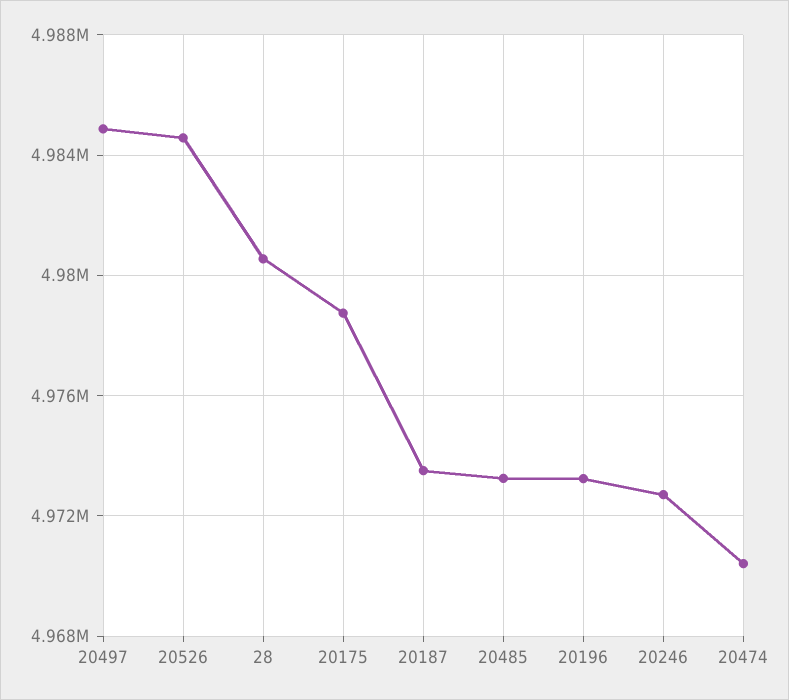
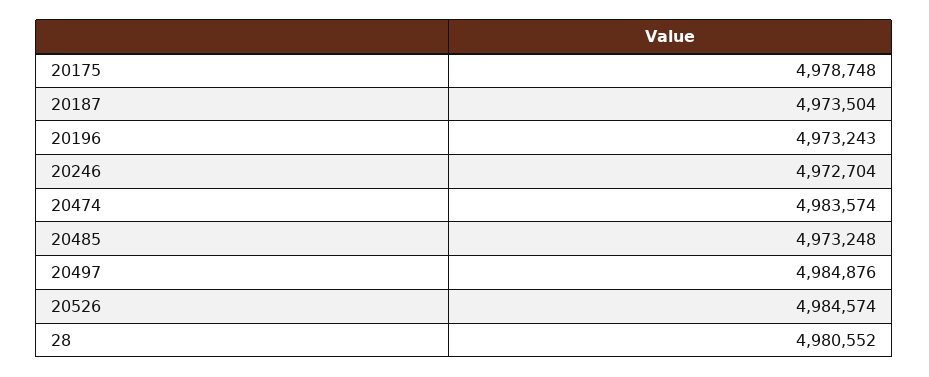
  {
    "20497": 4984876,
    "20526": 4984574,
    "28": 4980552,
    "20175": 4978748,
    "20187": 4973504,
    "20485": 4973248,
    "20196": 4973243,
    "20246": 4972704,
-   "20474": 4970500
+   "20474": 4983574
  }

